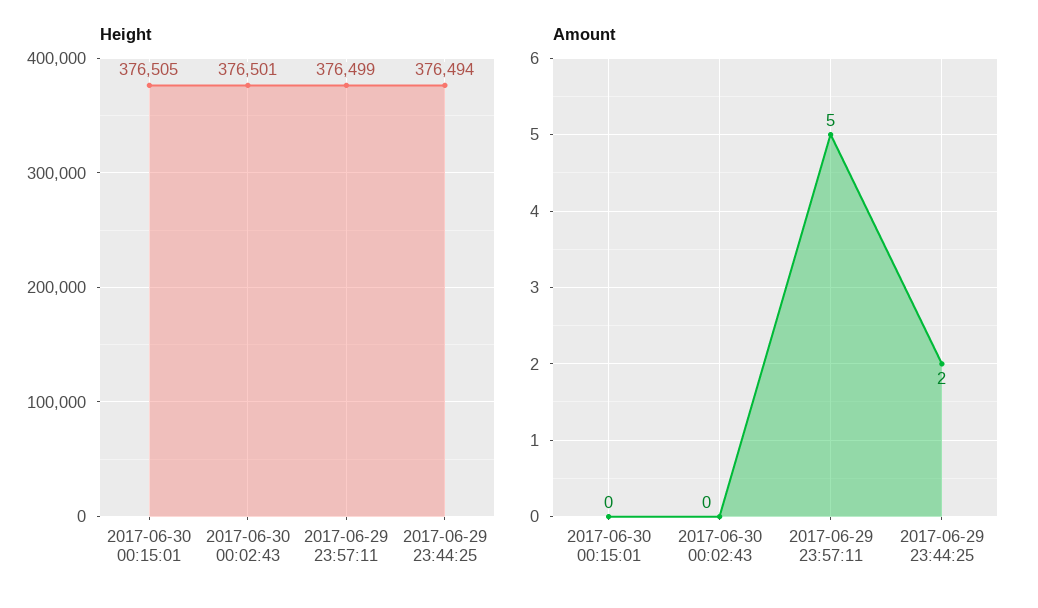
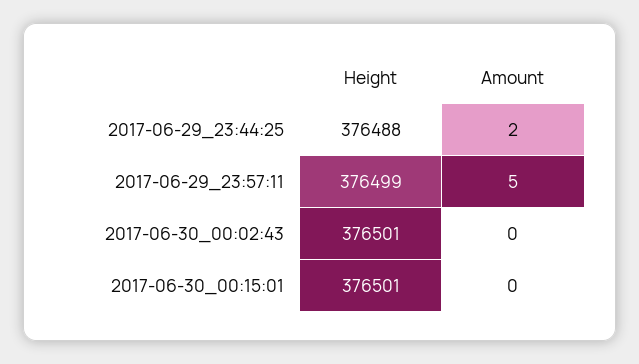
  {
    "Height": {
-     "2017-06-30 00:15:01": 376505,
+     "2017-06-30 00:15:01": 376501,
      "2017-06-30 00:02:43": 376501,
      "2017-06-29 23:57:11": 376499,
-     "2017-06-29 23:44:25": 376494
+     "2017-06-29 23:44:25": 376488
    },
    "Amount": {
      "2017-06-30 00:15:01": 0,
      "2017-06-30 00:02:43": 0,
      "2017-06-29 23:57:11": 5,
      "2017-06-29 23:44:25": 2
    }
  }

